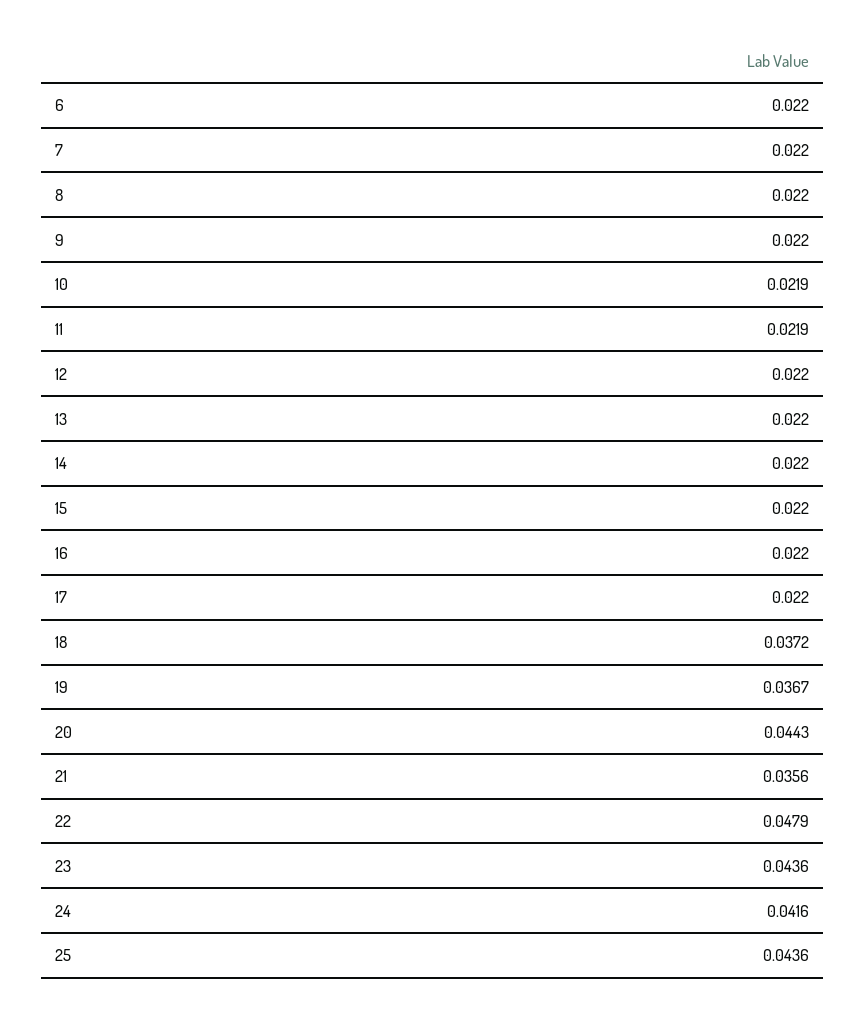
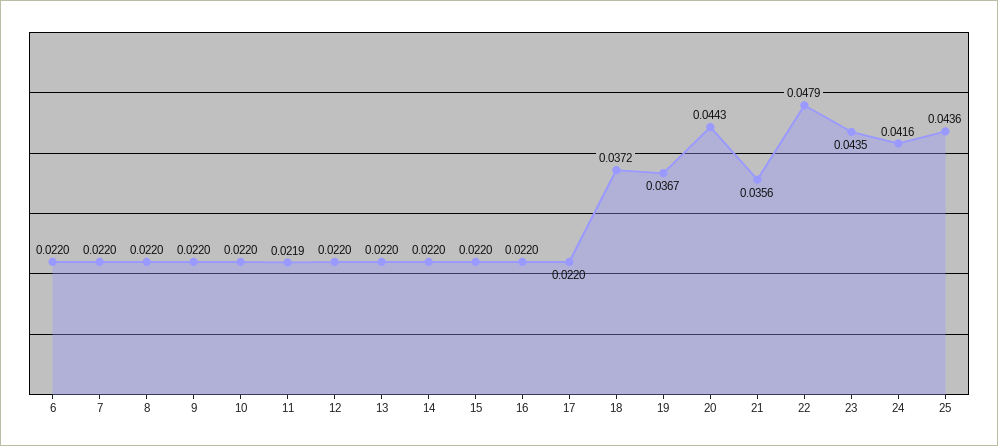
  {
    "6": 0.022,
    "7": 0.022,
    "8": 0.022,
    "9": 0.022,
-   "10": 0.0219,
+   "10": 0.022,
    "11": 0.0219,
    "12": 0.022,
    "13": 0.022,
    "14": 0.022,
    "15": 0.022,
    "16": 0.022,
    "17": 0.022,
    "18": 0.0372,
    "19": 0.0367,
    "20": 0.0443,
    "21": 0.0356,
    "22": 0.0479,
-   "23": 0.0436,
+   "23": 0.0435,
    "24": 0.0416,
    "25": 0.0436
  }

